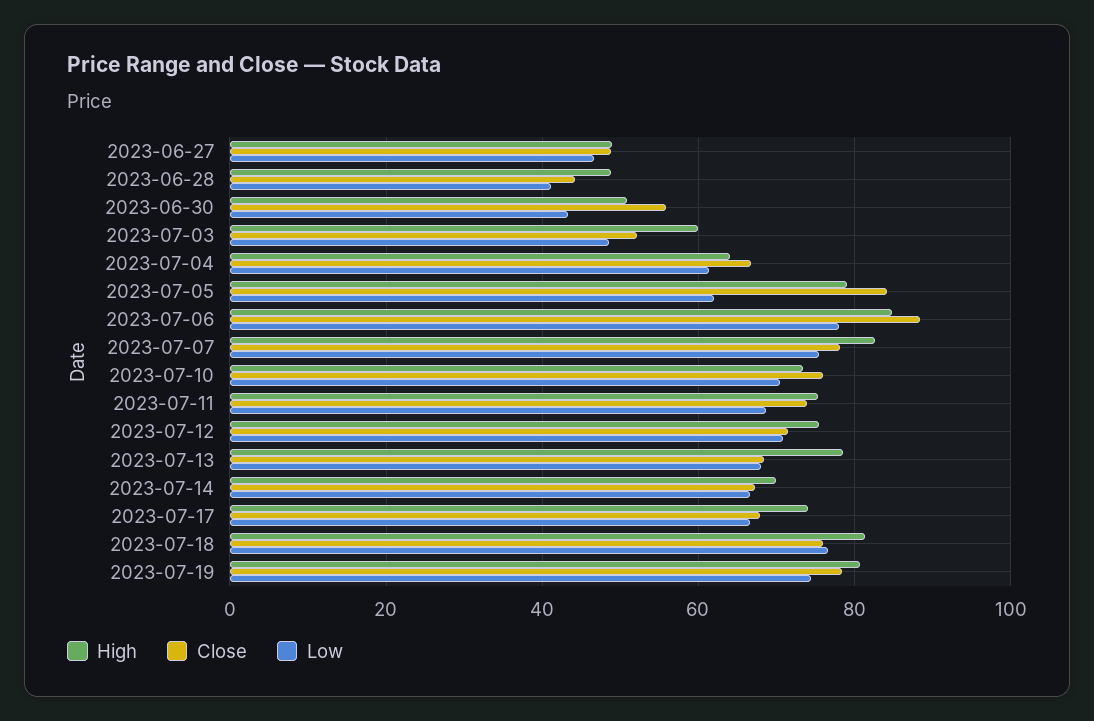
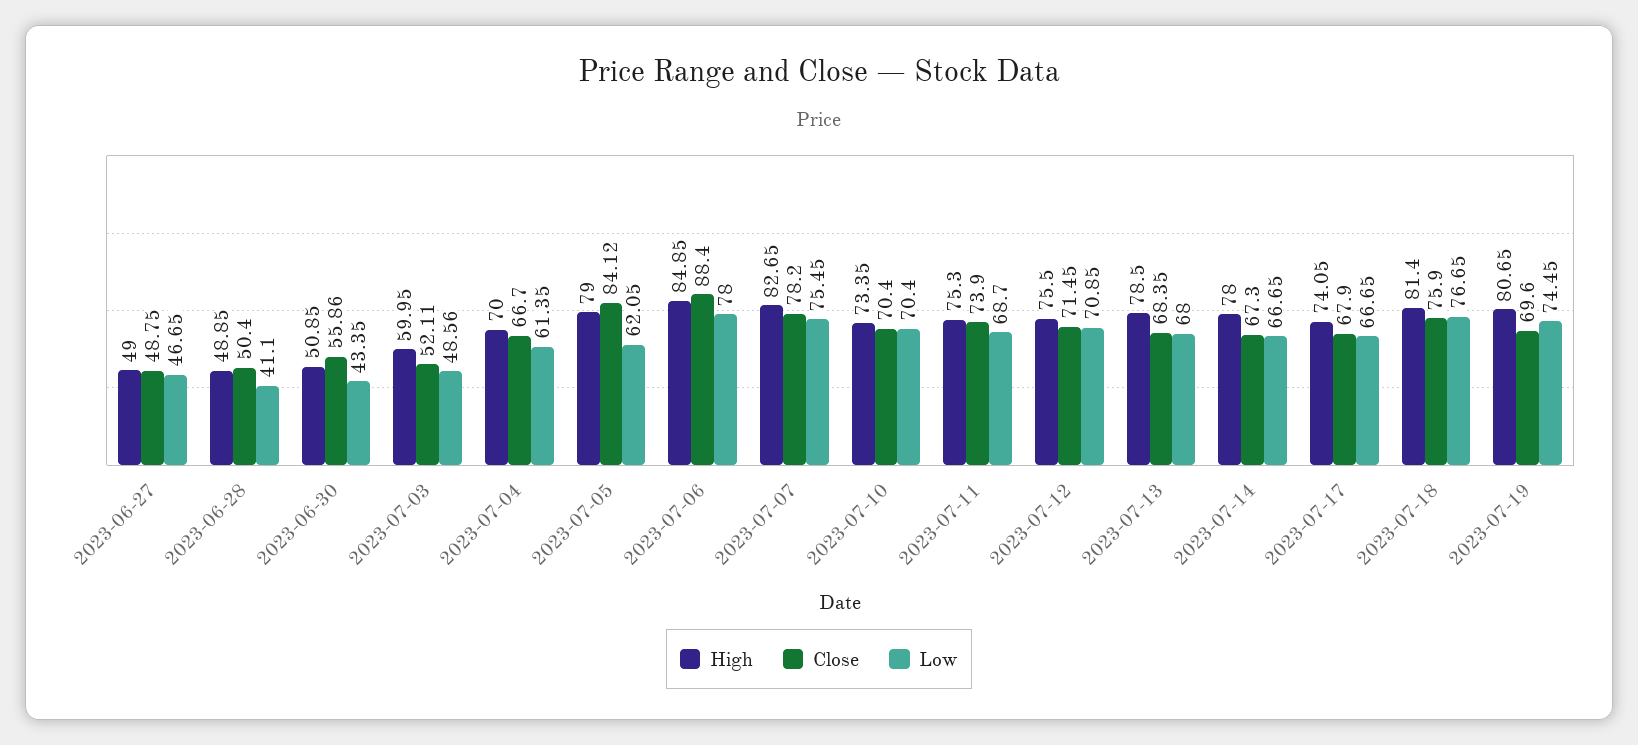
  {
    "High": {
      "2023-06-27": 49,
      "2023-06-28": 48.85,
      "2023-06-30": 50.85,
      "2023-07-03": 59.95,
-     "2023-07-04": 64,
+     "2023-07-04": 70,
      "2023-07-05": 79,
      "2023-07-06": 84.85,
      "2023-07-07": 82.65,
      "2023-07-10": 73.35,
      "2023-07-11": 75.3,
      "2023-07-12": 75.5,
      "2023-07-13": 78.5,
-     "2023-07-14": 70,
+     "2023-07-14": 78,
      "2023-07-17": 74.05,
      "2023-07-18": 81.4,
      "2023-07-19": 80.65
    },
    "Close": {
      "2023-06-27": 48.75,
-     "2023-06-28": 44,
+     "2023-06-28": 50.4,
      "2023-06-30": 55.86,
      "2023-07-03": 52.11,
      "2023-07-04": 66.7,
      "2023-07-05": 84.12,
      "2023-07-06": 88.4,
      "2023-07-07": 78.2,
-     "2023-07-10": 76,
+     "2023-07-10": 70.4,
      "2023-07-11": 73.9,
      "2023-07-12": 71.45,
      "2023-07-13": 68.35,
      "2023-07-14": 67.3,
      "2023-07-17": 67.9,
      "2023-07-18": 75.9,
-     "2023-07-19": 78
+     "2023-07-19": 69.6
    },
    "Low": {
      "2023-06-27": 46.65,
      "2023-06-28": 41.1,
      "2023-06-30": 43.35,
      "2023-07-03": 48.56,
      "2023-07-04": 61.35,
      "2023-07-05": 62.05,
      "2023-07-06": 78,
      "2023-07-07": 75.45,
      "2023-07-10": 70.4,
      "2023-07-11": 68.7,
      "2023-07-12": 70.85,
      "2023-07-13": 68,
      "2023-07-14": 66.65,
      "2023-07-17": 66.65,
      "2023-07-18": 76.65,
      "2023-07-19": 74.45
    }
  }

